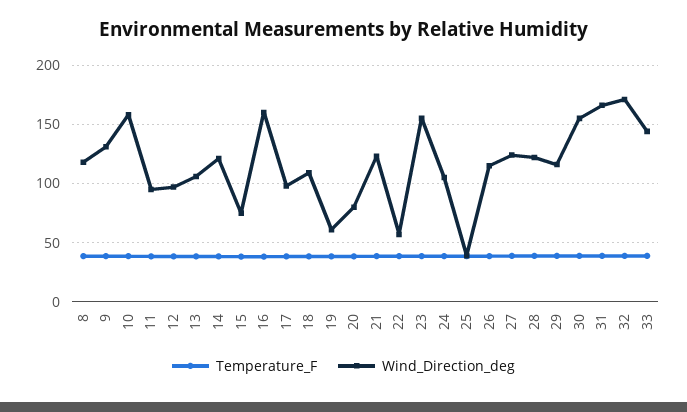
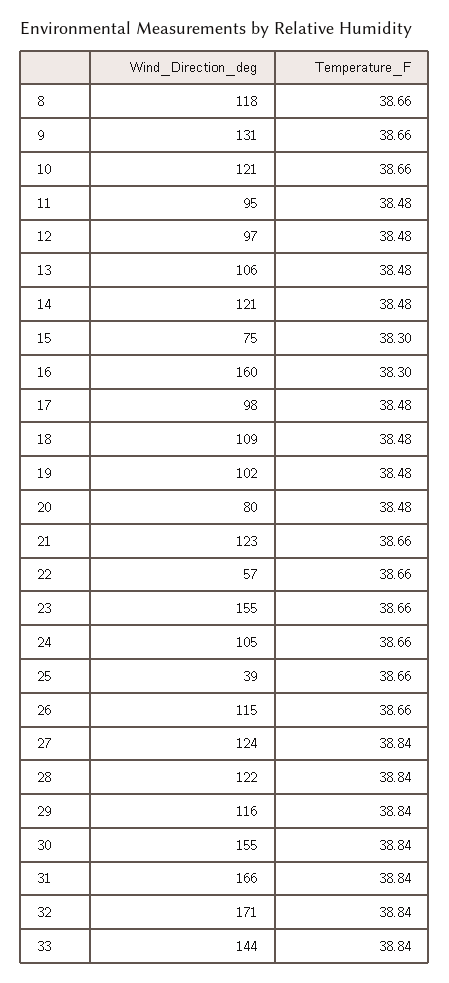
  {
    "Temperature_F": {
      "8": 38.66,
      "9": 38.66,
      "10": 38.66,
      "11": 38.48,
      "12": 38.48,
      "13": 38.48,
      "14": 38.48,
      "15": 38.3,
      "16": 38.3,
      "17": 38.48,
      "18": 38.48,
      "19": 38.48,
      "20": 38.48,
      "21": 38.66,
      "22": 38.66,
      "23": 38.66,
      "24": 38.66,
      "25": 38.66,
      "26": 38.66,
      "27": 38.84,
      "28": 38.84,
      "29": 38.84,
      "30": 38.84,
      "31": 38.84,
      "32": 38.84,
      "33": 38.84
    },
    "Wind_Direction_deg": {
      "8": 118,
      "9": 131,
-     "10": 160,
+     "10": 121,
      "11": 95,
      "12": 97,
      "13": 106,
      "14": 121,
      "15": 75,
      "16": 160,
      "17": 98,
      "18": 109,
-     "19": 60,
+     "19": 102,
      "20": 80,
      "21": 123,
      "22": 57,
      "23": 155,
      "24": 105,
      "25": 39,
      "26": 115,
      "27": 124,
      "28": 122,
      "29": 116,
      "30": 155,
      "31": 166,
      "32": 171,
      "33": 144
    }
  }

